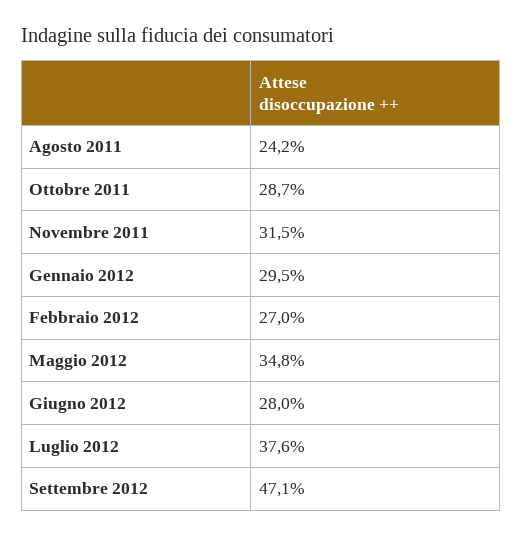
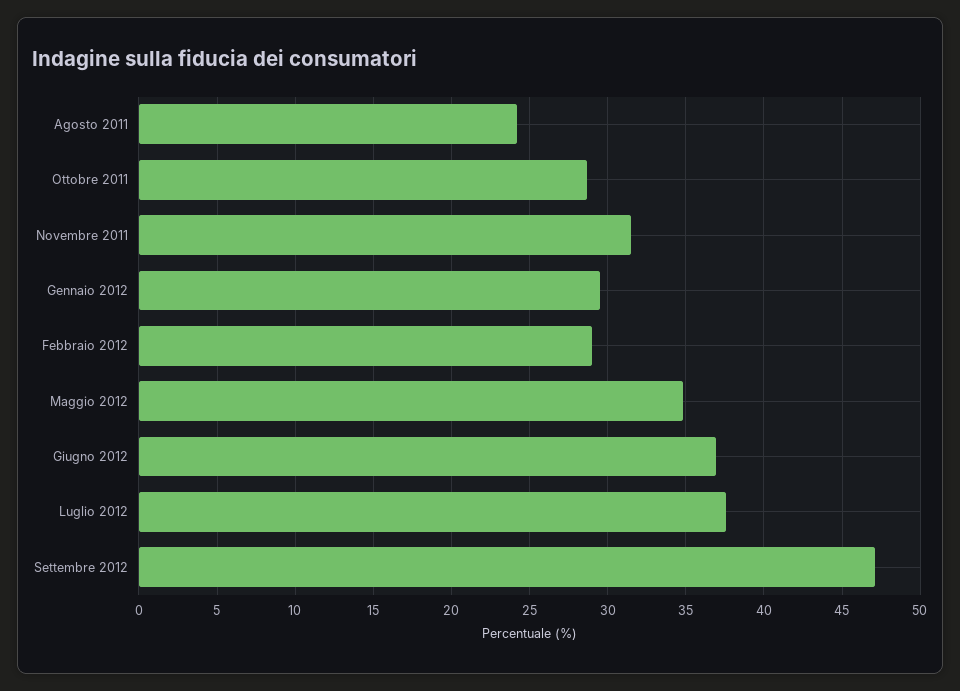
  {
    "Agosto 2011": 24.2,
    "Ottobre 2011": 28.7,
    "Novembre 2011": 31.5,
    "Gennaio 2012": 29.5,
-   "Febbraio 2012": 27,
+   "Febbraio 2012": 29,
    "Maggio 2012": 34.8,
-   "Giugno 2012": 28,
+   "Giugno 2012": 37,
    "Luglio 2012": 37.6,
    "Settembre 2012": 47.1
  }

